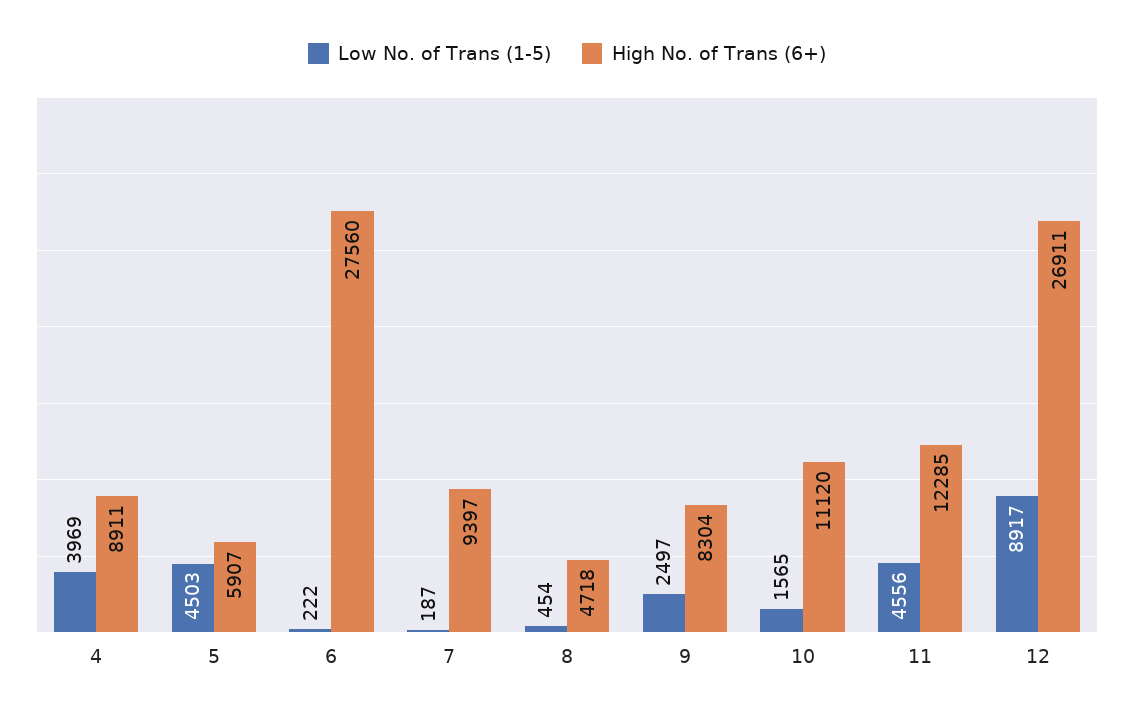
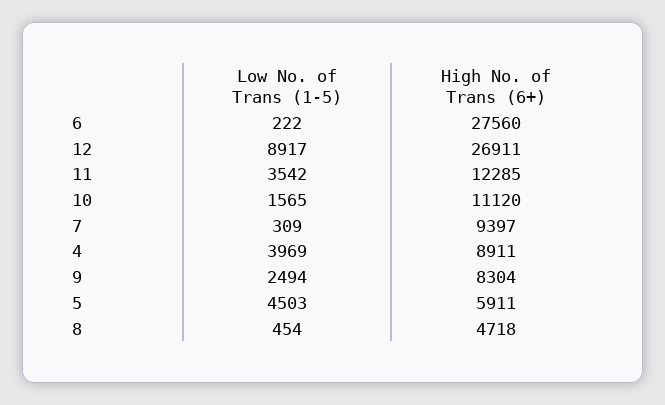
  {
    "Low No. of Trans (1-5)": {
      "4": 3969,
      "5": 4503,
      "6": 222,
-     "7": 187,
+     "7": 309,
      "8": 454,
-     "9": 2497,
+     "9": 2494,
      "10": 1565,
-     "11": 4556,
+     "11": 3542,
      "12": 8917
    },
    "High No. of Trans (6+)": {
      "4": 8911,
-     "5": 5907,
+     "5": 5911,
      "6": 27560,
      "7": 9397,
      "8": 4718,
      "9": 8304,
      "10": 11120,
      "11": 12285,
      "12": 26911
    }
  }

